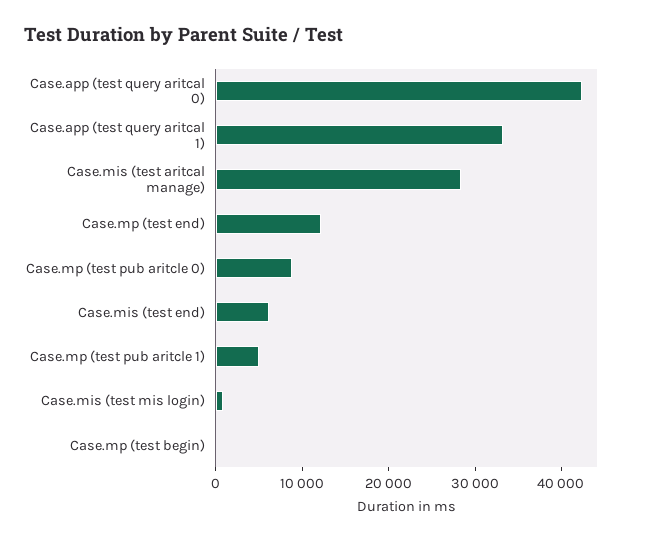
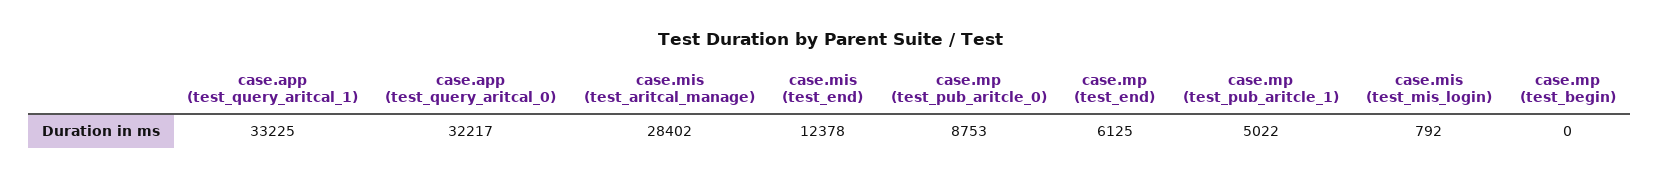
  {
-   "Case.app (test query aritcal 0)": 42000,
+   "Case.app (test query aritcal 0)": 32217,
    "Case.app (test query aritcal 1)": 33225,
    "Case.mis (test aritcal manage)": 28402,
-   "Case.mp (test end)": 12000,
+   "Case.mp (test end)": 6125,
    "Case.mp (test pub aritcle 0)": 8753,
-   "Case.mis (test end)": 6000,
+   "Case.mis (test end)": 12378,
    "Case.mp (test pub aritcle 1)": 5022,
    "Case.mis (test mis login)": 792,
    "Case.mp (test begin)": 0
  }

